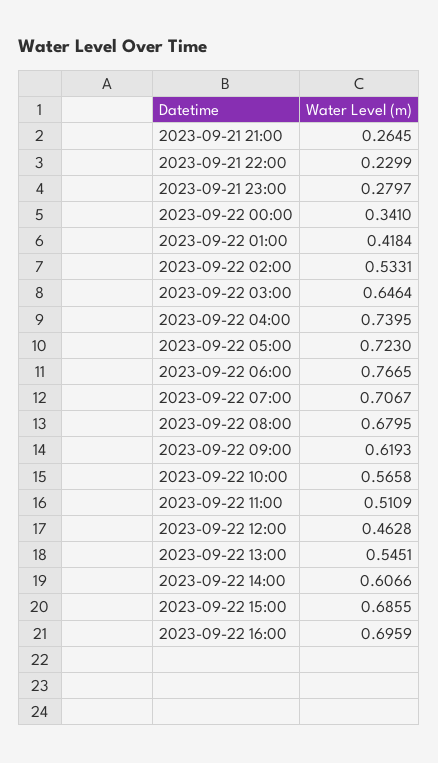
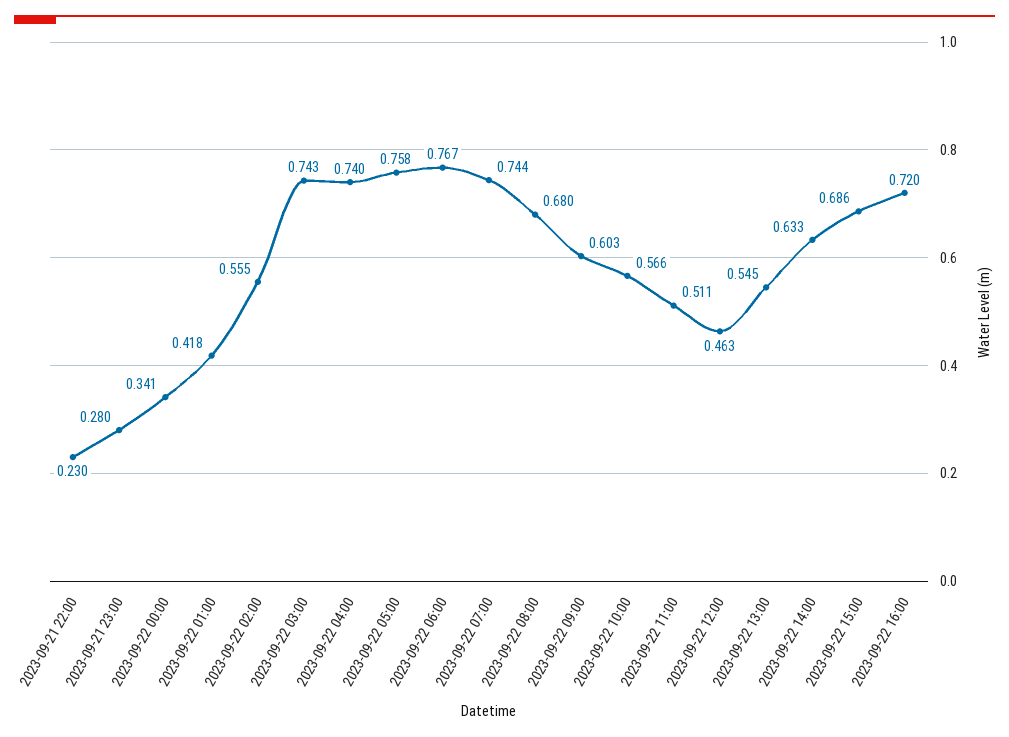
  {
-   "2023-09-21 21:00": 0.2645,
    "2023-09-21 22:00": 0.2299,
    "2023-09-21 23:00": 0.2797,
    "2023-09-22 00:00": 0.341,
    "2023-09-22 01:00": 0.4184,
-   "2023-09-22 02:00": 0.5331,
+   "2023-09-22 02:00": 0.555,
-   "2023-09-22 03:00": 0.6464,
+   "2023-09-22 03:00": 0.743,
    "2023-09-22 04:00": 0.7395,
-   "2023-09-22 05:00": 0.723,
+   "2023-09-22 05:00": 0.758,
    "2023-09-22 06:00": 0.7665,
-   "2023-09-22 07:00": 0.7067,
+   "2023-09-22 07:00": 0.744,
    "2023-09-22 08:00": 0.6795,
-   "2023-09-22 09:00": 0.6193,
+   "2023-09-22 09:00": 0.603,
    "2023-09-22 10:00": 0.5658,
    "2023-09-22 11:00": 0.5109,
    "2023-09-22 12:00": 0.4628,
    "2023-09-22 13:00": 0.5451,
-   "2023-09-22 14:00": 0.6066,
+   "2023-09-22 14:00": 0.633,
    "2023-09-22 15:00": 0.6855,
-   "2023-09-22 16:00": 0.6959
+   "2023-09-22 16:00": 0.72
  }

